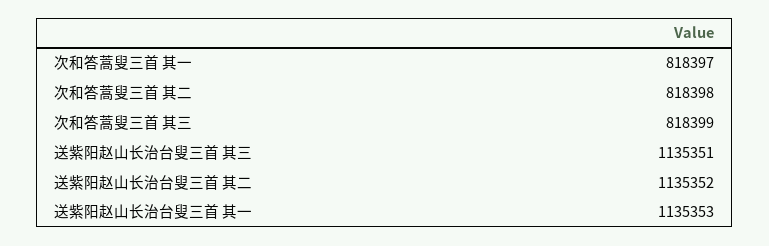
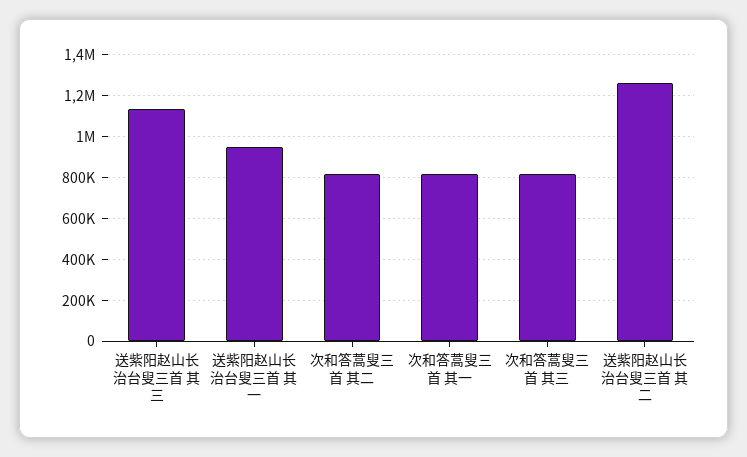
  {
    "次和答蒿叟三首 其一": 818397,
    "次和答蒿叟三首 其二": 818398,
    "次和答蒿叟三首 其三": 818399,
    "送紫阳赵山长治台叟三首 其三": 1135351,
-   "送紫阳赵山长治台叟三首 其二": 1135352,
+   "送紫阳赵山长治台叟三首 其二": 1250000,
-   "送紫阳赵山长治台叟三首 其一": 1135353
+   "送紫阳赵山长治台叟三首 其一": 950000
  }

